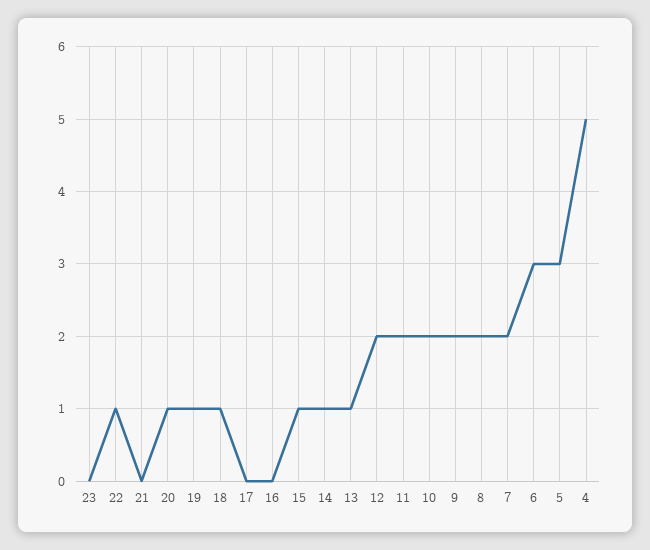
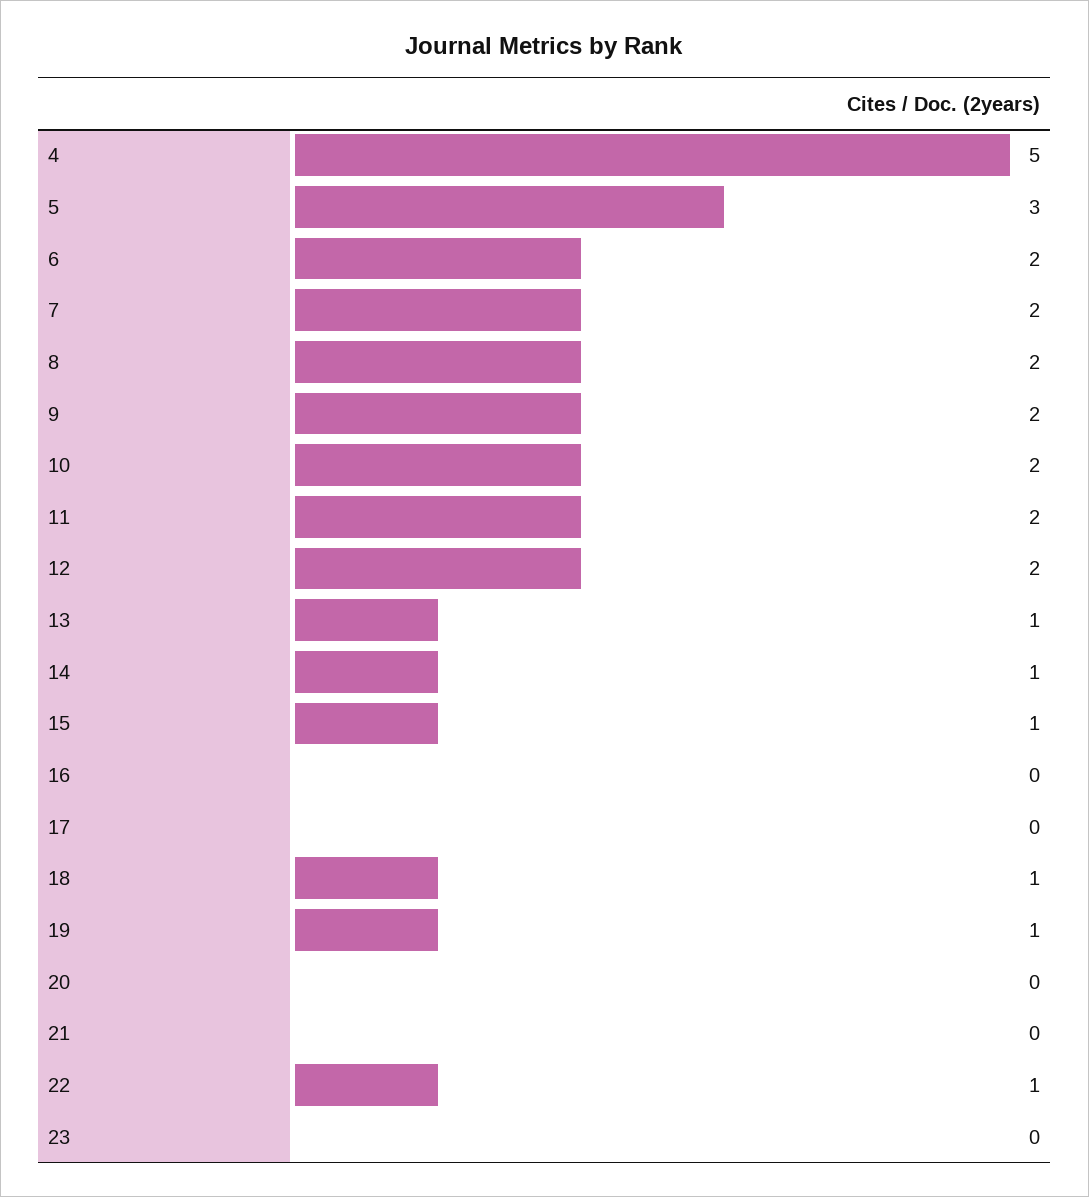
  {
    "23": 0,
    "22": 1,
    "21": 0,
-   "20": 1,
+   "20": 0,
    "19": 1,
    "18": 1,
    "17": 0,
    "16": 0,
    "15": 1,
    "14": 1,
    "13": 1,
    "12": 2,
    "11": 2,
    "10": 2,
    "9": 2,
    "8": 2,
    "7": 2,
-   "6": 3,
+   "6": 2,
    "5": 3,
    "4": 5
  }

